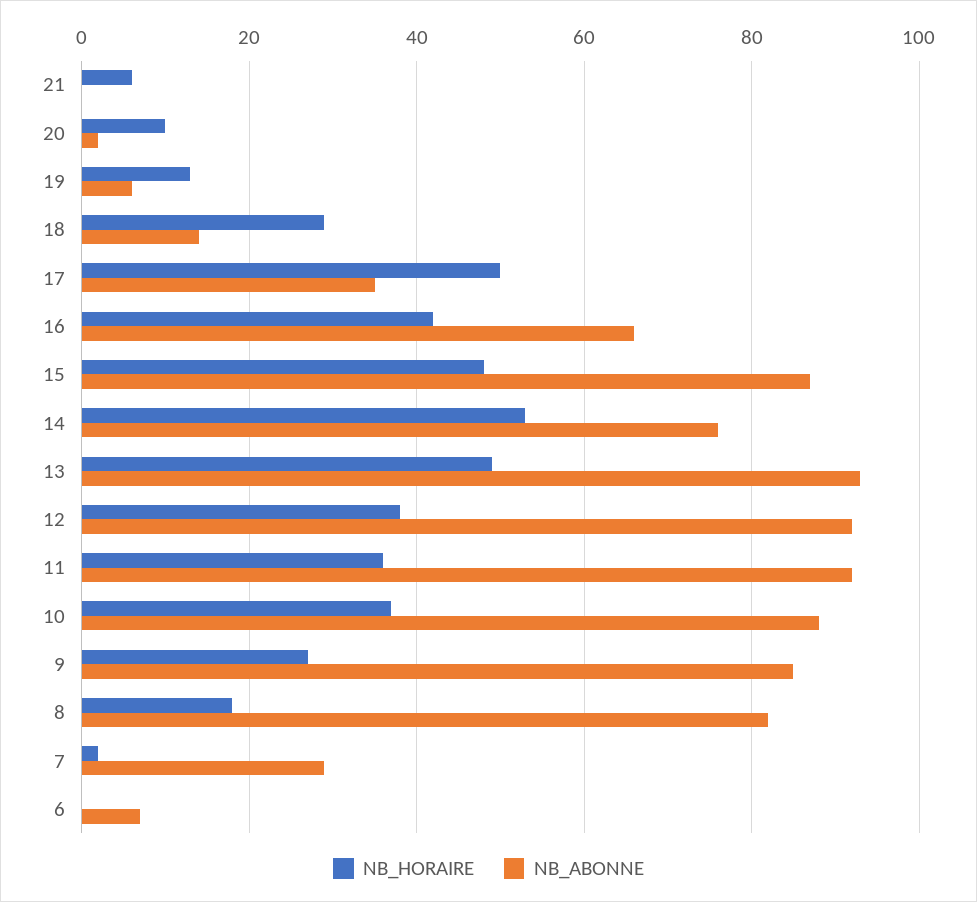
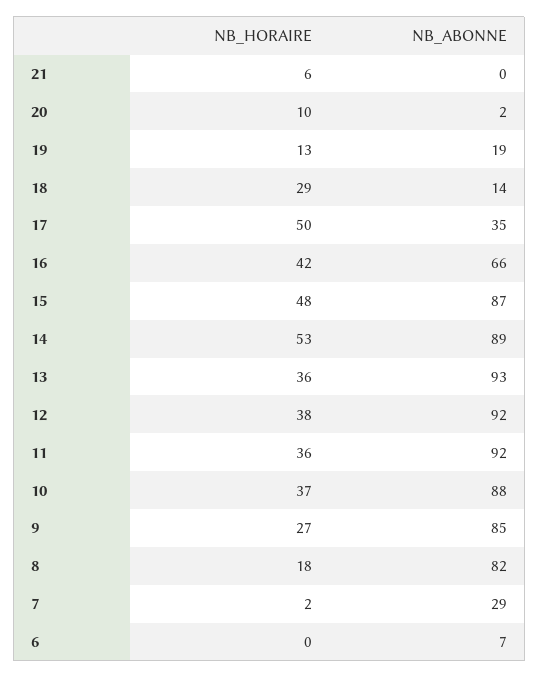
  {
    "NB_HORAIRE": {
      "21": 6,
      "20": 10,
      "19": 13,
      "18": 29,
      "17": 50,
      "16": 42,
      "15": 48,
      "14": 53,
-     "13": 50,
+     "13": 36,
      "12": 38,
      "11": 36,
      "10": 37,
      "9": 27,
      "8": 18,
      "7": 2,
      "6": 0
    },
    "NB_ABONNE": {
      "21": 0,
      "20": 2,
-     "19": 5,
+     "19": 19,
      "18": 14,
      "17": 35,
      "16": 66,
      "15": 87,
-     "14": 75,
+     "14": 89,
      "13": 93,
      "12": 92,
      "11": 92,
      "10": 88,
      "9": 85,
      "8": 82,
      "7": 29,
      "6": 7
    }
  }

